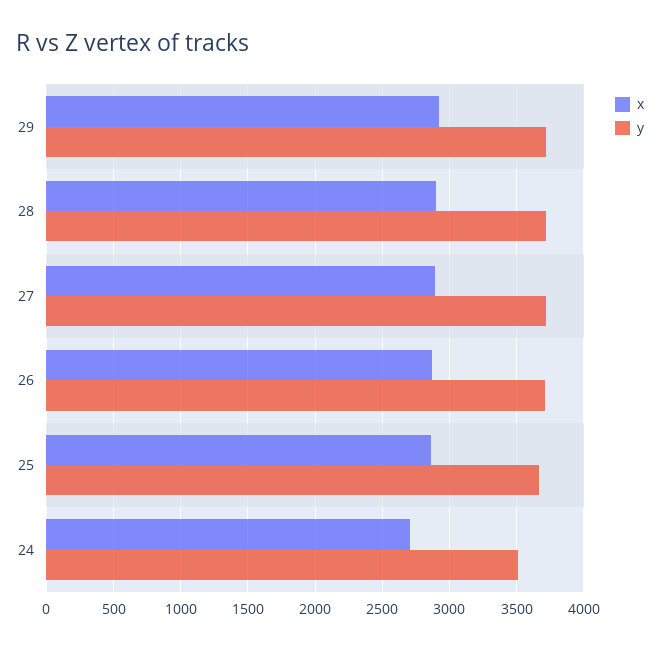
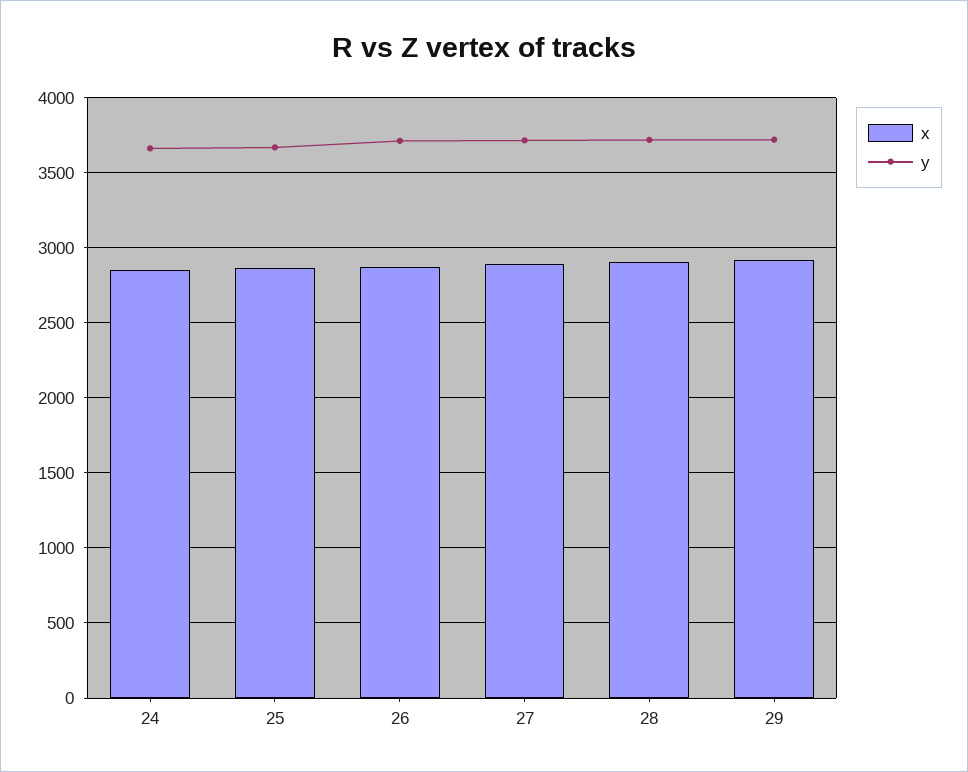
  {
    "x": {
      "29": 2900,
      "28": 2900,
      "27": 2900,
      "26": 2850,
      "25": 2850,
-     "24": 2700
+     "24": 2850
    },
    "y": {
      "29": 3700,
      "28": 3700,
      "27": 3700,
      "26": 3700,
      "25": 3650,
-     "24": 3500
+     "24": 3650
    }
  }

